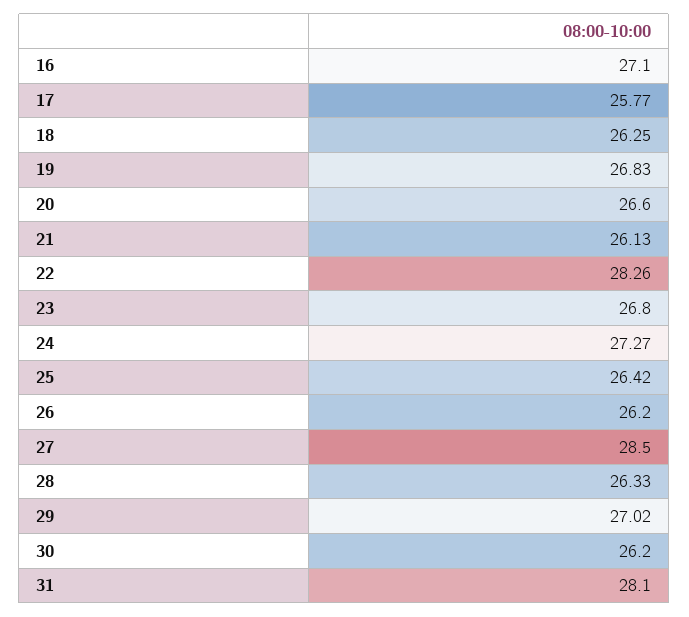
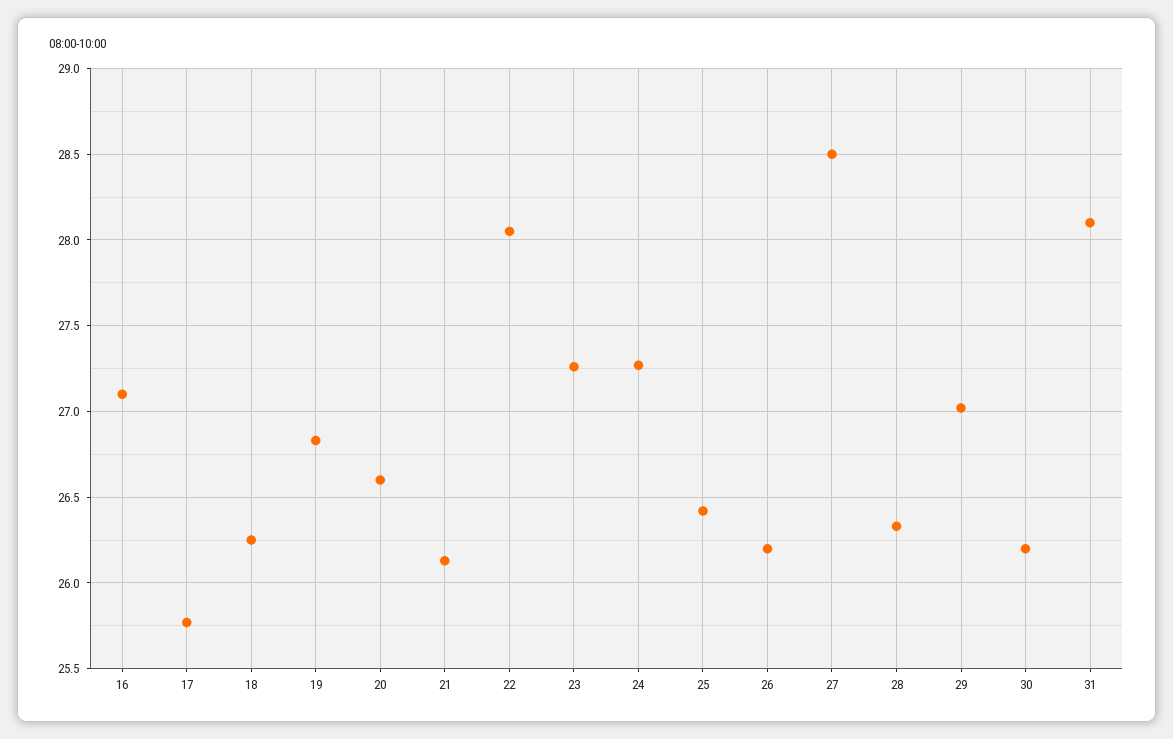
  {
    "16": 27.1,
    "17": 25.77,
    "18": 26.25,
    "19": 26.83,
    "20": 26.6,
    "21": 26.13,
-   "22": 28.26,
+   "22": 28.05,
-   "23": 26.8,
+   "23": 27.25,
    "24": 27.27,
    "25": 26.42,
    "26": 26.2,
    "27": 28.5,
    "28": 26.33,
    "29": 27.02,
    "30": 26.2,
    "31": 28.1
  }

